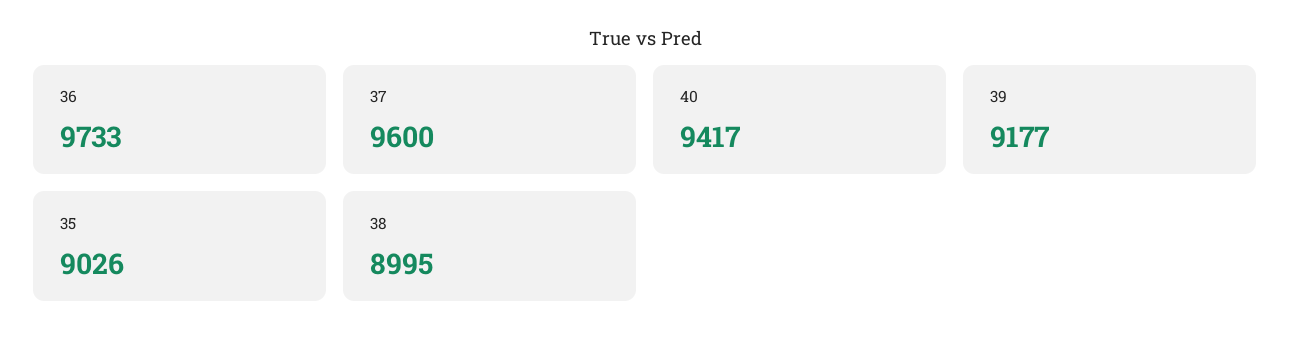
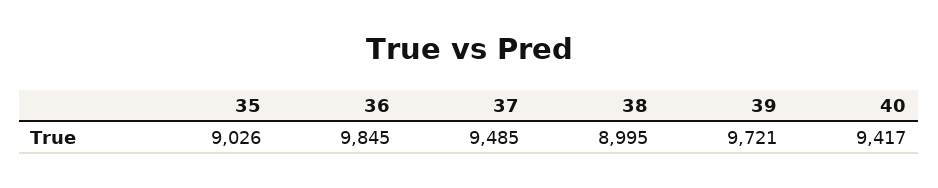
  {
-   "36": 9733,
+   "36": 9845,
-   "37": 9600,
+   "37": 9485,
    "40": 9417,
-   "39": 9177,
+   "39": 9721,
    "35": 9026,
    "38": 8995
  }

